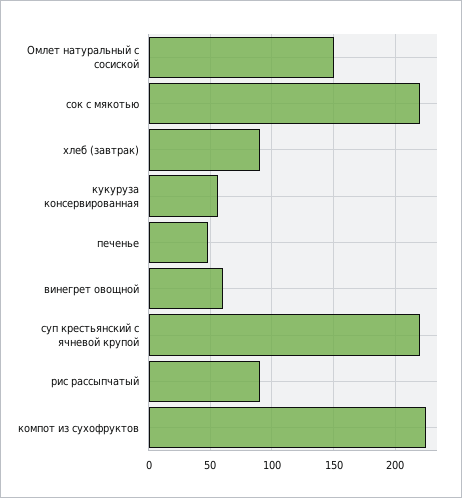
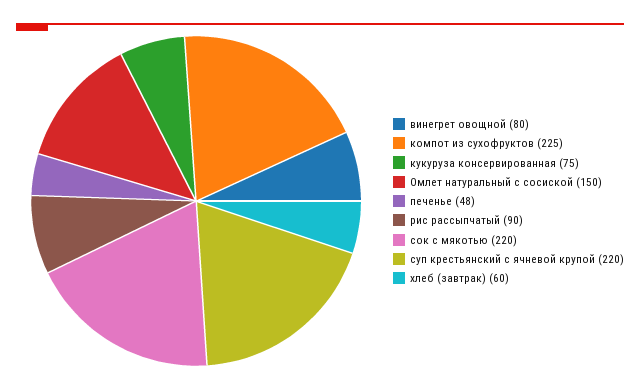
  {
    "Омлет натуральный с сосиской": 150,
    "сок с мякотью": 220,
-   "хлеб (завтрак)": 90,
+   "хлеб (завтрак)": 60,
-   "кукуруза консервированная": 55,
+   "кукуруза консервированная": 75,
    "печенье": 48,
-   "винегрет овощной": 60,
+   "винегрет овощной": 80,
    "суп крестьянский с ячневой крупой": 220,
    "рис рассыпчатый": 90,
    "компот из сухофруктов": 225
  }

